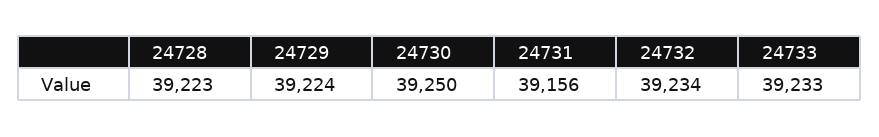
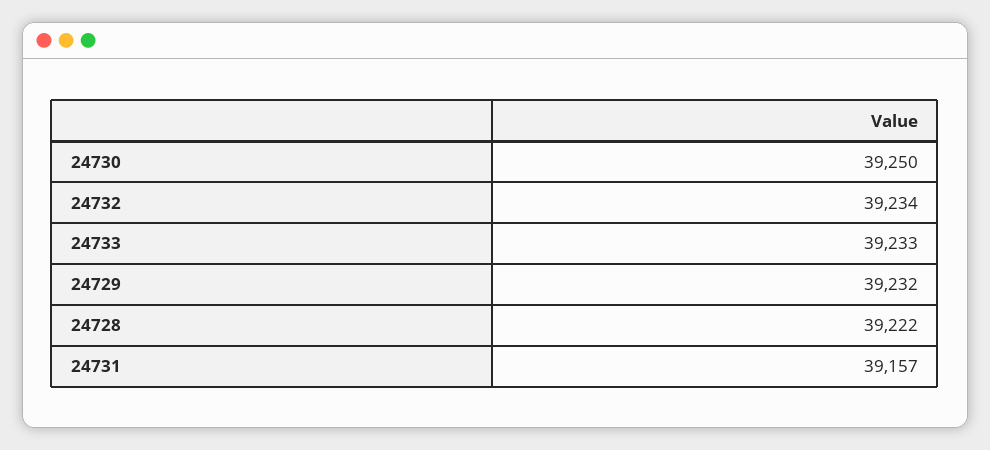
  {
-   "24728": 39223,
+   "24728": 39222,
-   "24729": 39224,
+   "24729": 39232,
    "24730": 39250,
-   "24731": 39156,
+   "24731": 39157,
    "24732": 39234,
    "24733": 39233
  }

